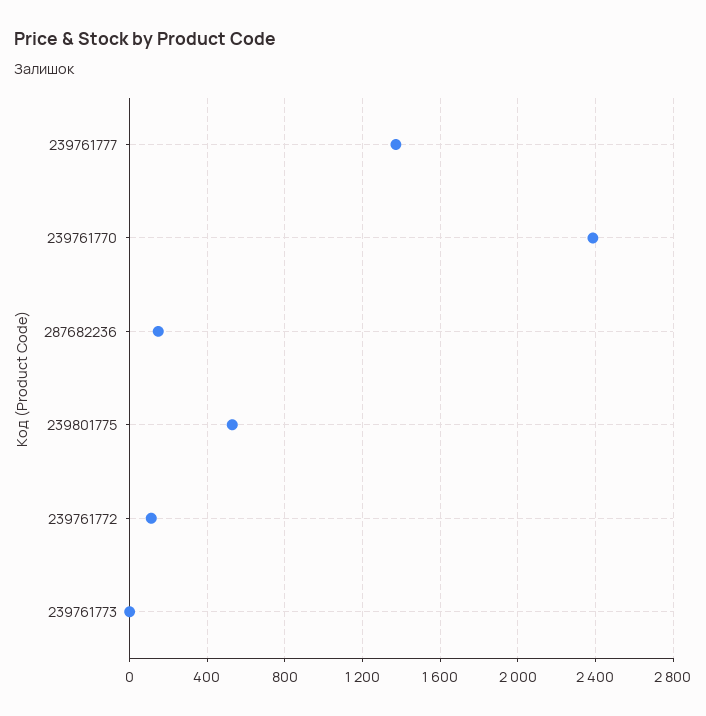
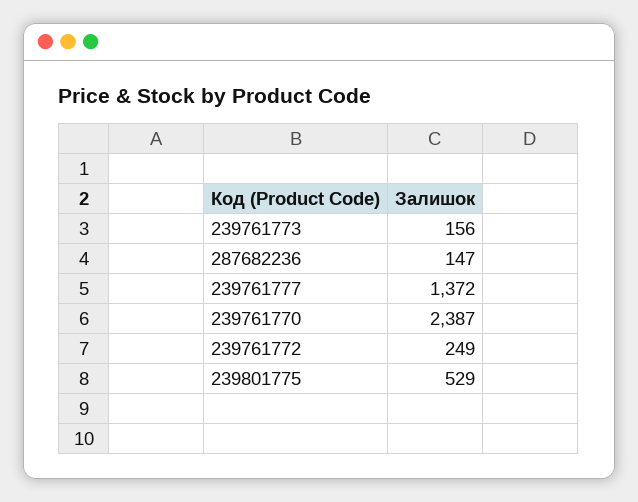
  {
    "239761777": 1372,
    "239761770": 2387,
    "287682236": 147,
    "239801775": 529,
-   "239761772": 100,
+   "239761772": 249,
-   "239761773": 0
+   "239761773": 156
  }

